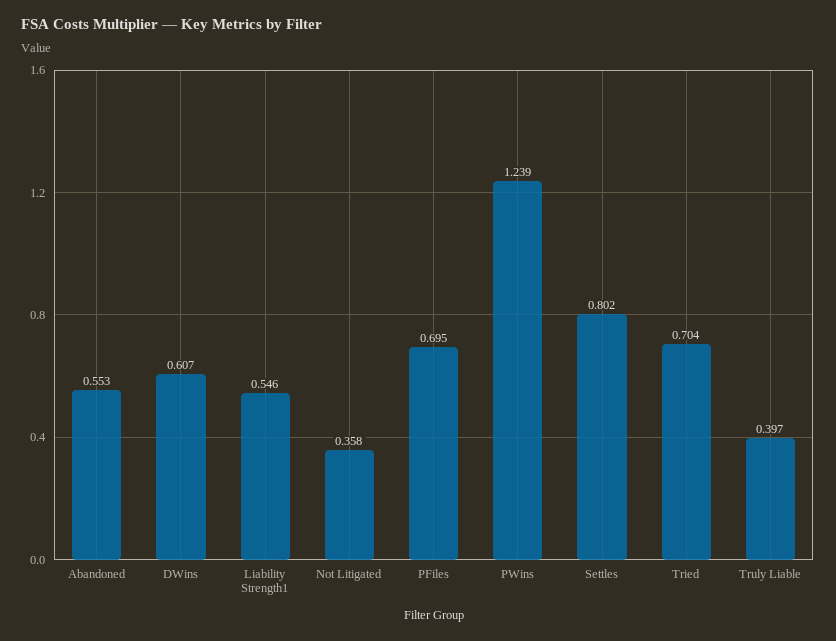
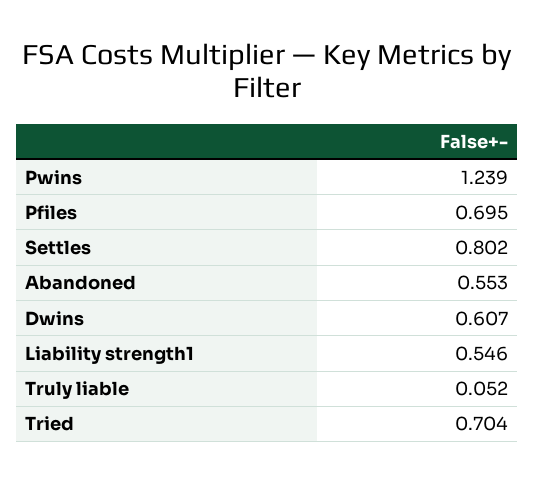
  {
    "Abandoned": 0.553,
    "DWins": 0.607,
    "Liability Strength1": 0.546,
-   "Not Litigated": 0.358,
    "PFiles": 0.695,
    "PWins": 1.239,
    "Settles": 0.802,
    "Tried": 0.704,
-   "Truly Liable": 0.397
+   "Truly Liable": 0.052
  }

